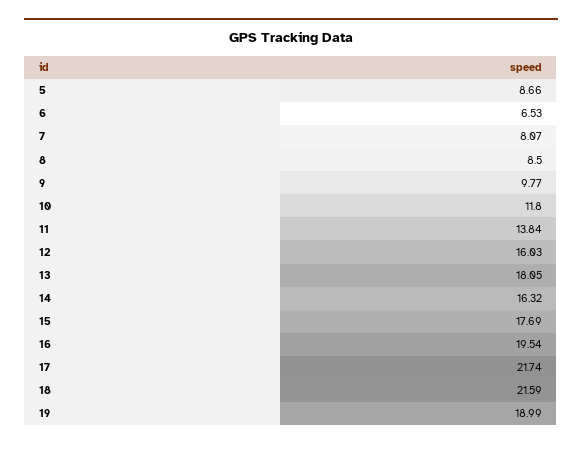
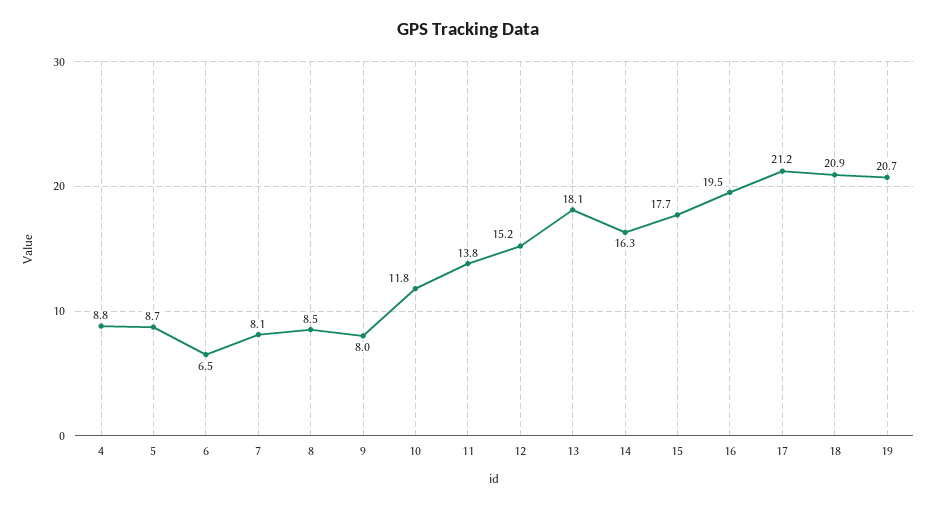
  {
    "5": 8.66,
    "6": 6.53,
    "7": 8.07,
    "8": 8.5,
-   "9": 9.77,
+   "9": 8,
    "10": 11.8,
    "11": 13.84,
-   "12": 16.03,
+   "12": 15.2,
    "13": 18.05,
    "14": 16.32,
    "15": 17.69,
    "16": 19.54,
-   "17": 21.74,
+   "17": 21.2,
-   "18": 21.59,
+   "18": 20.9,
-   "19": 18.99
+   "19": 20.7,
+   "4": 8.8
  }

